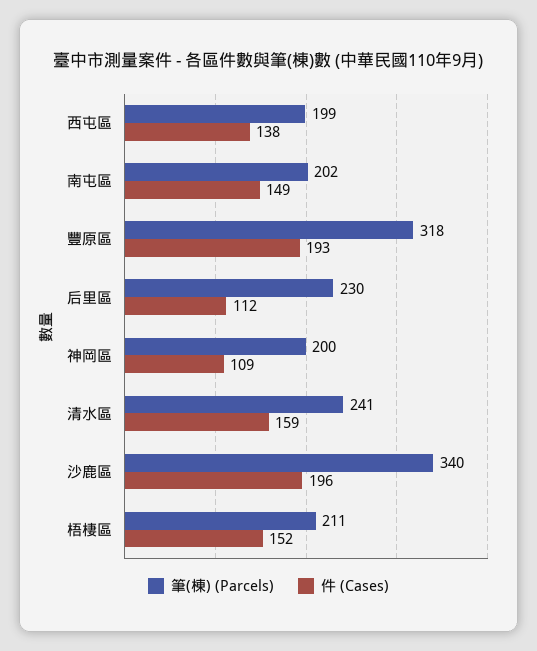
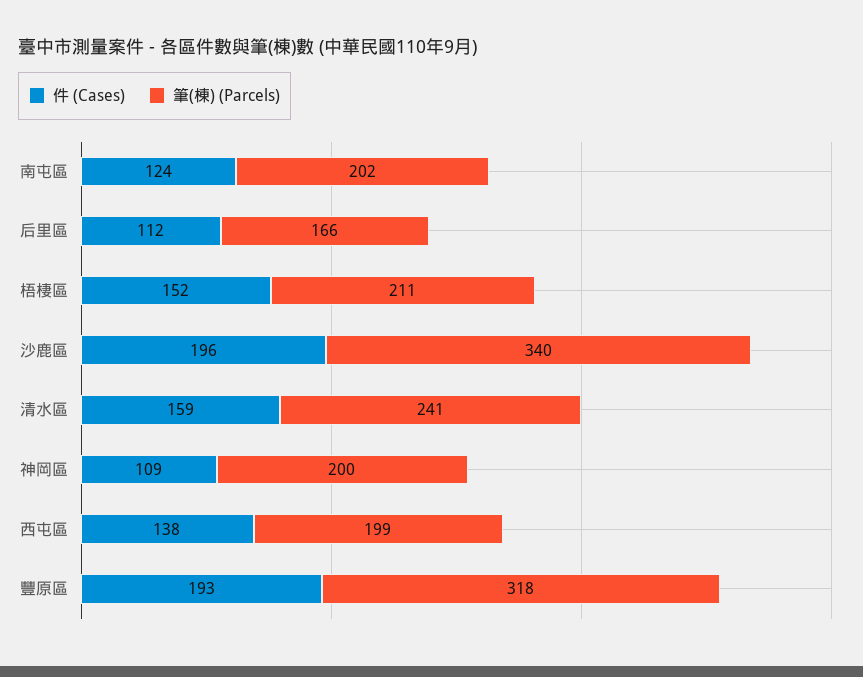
  {
    "筆(棟) (Parcels)": {
      "西屯區": 199,
      "南屯區": 202,
      "豐原區": 318,
-     "后里區": 230,
+     "后里區": 166,
      "神岡區": 200,
      "清水區": 241,
      "沙鹿區": 340,
      "梧棲區": 211
    },
    "件 (Cases)": {
      "西屯區": 138,
-     "南屯區": 149,
+     "南屯區": 124,
      "豐原區": 193,
      "后里區": 112,
      "神岡區": 109,
      "清水區": 159,
      "沙鹿區": 196,
      "梧棲區": 152
    }
  }

